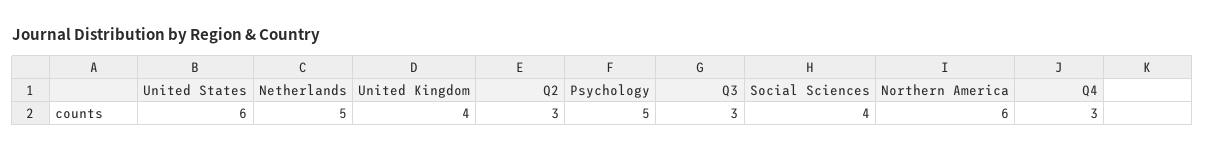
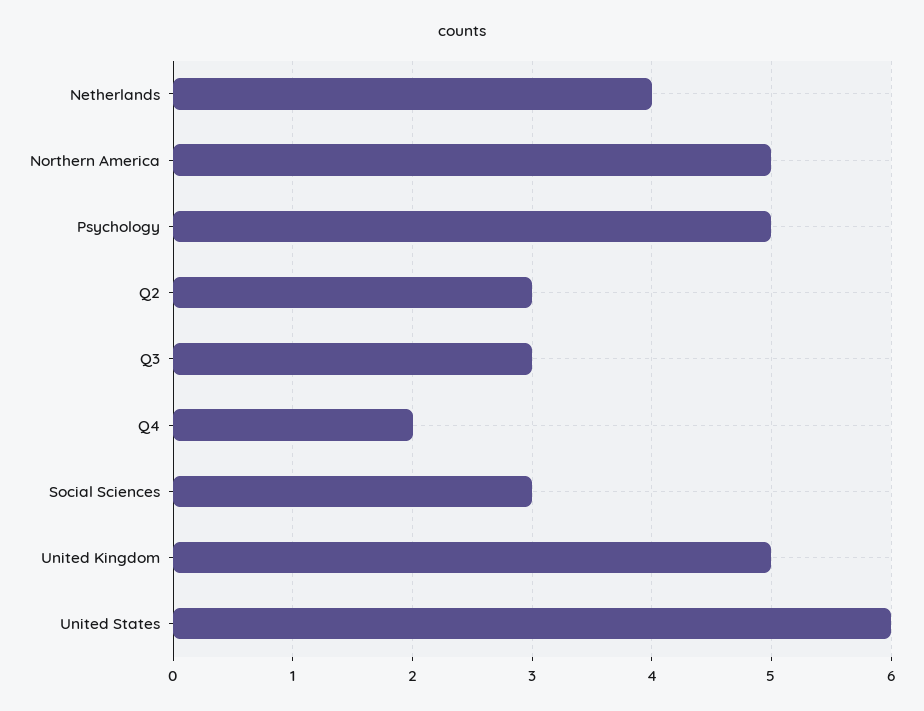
  {
    "United States": 6,
-   "Netherlands": 5,
+   "Netherlands": 4,
-   "United Kingdom": 4,
+   "United Kingdom": 5,
    "Q2": 3,
    "Psychology": 5,
    "Q3": 3,
-   "Social Sciences": 4,
+   "Social Sciences": 3,
-   "Northern America": 6,
+   "Northern America": 5,
-   "Q4": 3
+   "Q4": 2
  }

